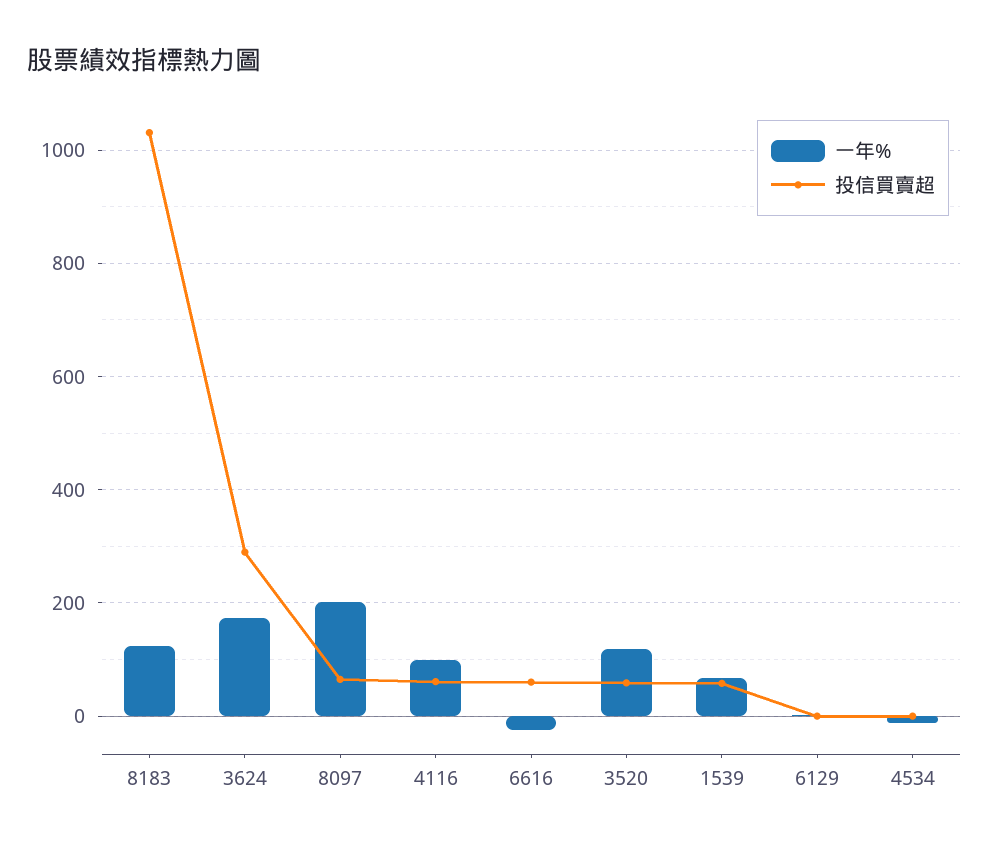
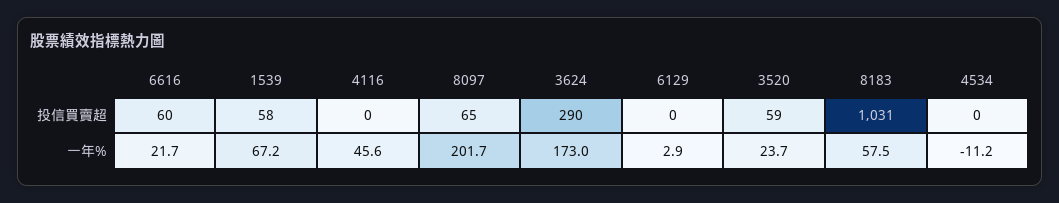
  {
    "一年%": {
-     "8183": 120,
+     "8183": 57.5,
      "3624": 173,
      "8097": 201.7,
-     "4116": 100,
+     "4116": 45.6,
-     "6616": -20,
+     "6616": 21.7,
-     "3520": 120,
+     "3520": 23.7,
      "1539": 67.2,
      "6129": 2.9,
      "4534": -11.2
    },
    "投信買賣超": {
      "8183": 1031,
      "3624": 290,
      "8097": 65,
-     "4116": 60,
+     "4116": 0,
      "6616": 60,
      "3520": 59,
      "1539": 58,
      "6129": 0,
      "4534": 0
    }
  }

